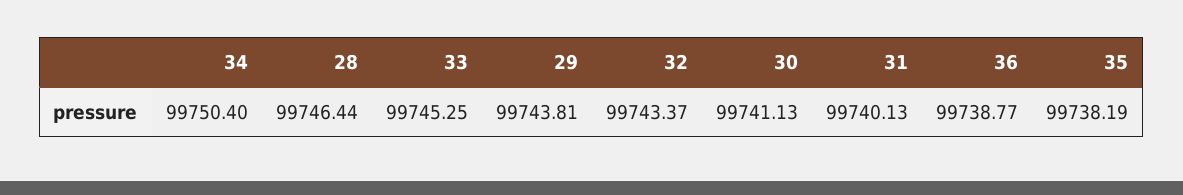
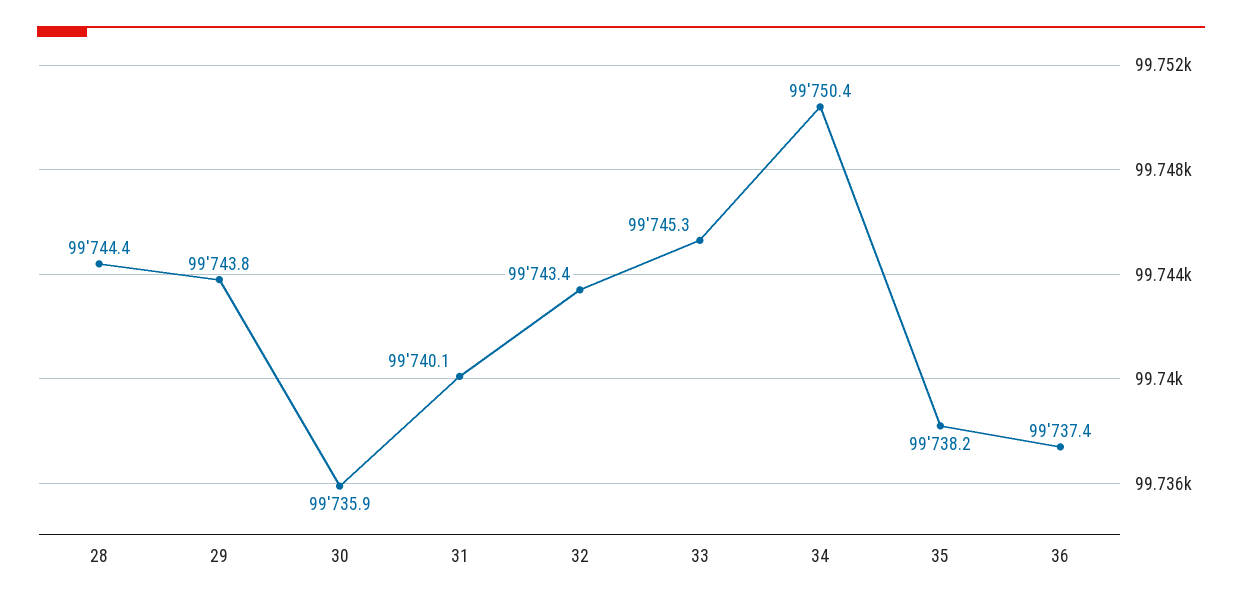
  {
    "34": 99750.4,
-   "28": 99746.44,
+   "28": 99744.4,
    "33": 99745.25,
    "29": 99743.81,
    "32": 99743.37,
-   "30": 99741.13,
+   "30": 99735.9,
    "31": 99740.13,
-   "36": 99738.77,
+   "36": 99737.4,
    "35": 99738.19
  }

